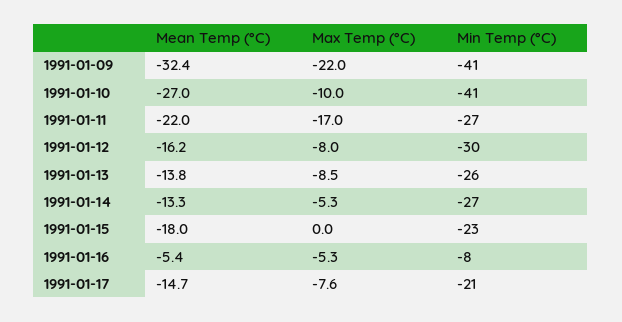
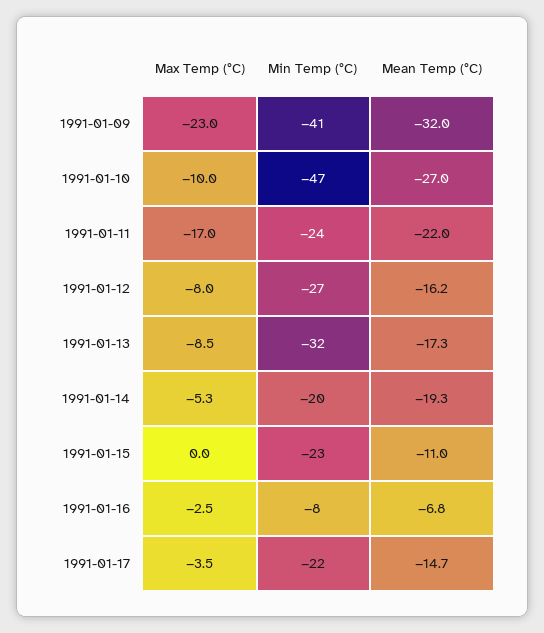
  {
    "Mean Temp (°C)": {
-     "1991-01-09": -32.4,
+     "1991-01-09": -32,
      "1991-01-10": -27,
      "1991-01-11": -22,
      "1991-01-12": -16.2,
-     "1991-01-13": -13.8,
+     "1991-01-13": -17.3,
-     "1991-01-14": -13.3,
+     "1991-01-14": -19.3,
-     "1991-01-15": -18,
+     "1991-01-15": -11,
-     "1991-01-16": -5.4,
+     "1991-01-16": -6.8,
      "1991-01-17": -14.7
    },
    "Max Temp (°C)": {
-     "1991-01-09": -22,
+     "1991-01-09": -23,
      "1991-01-10": -10,
      "1991-01-11": -17,
      "1991-01-12": -8,
      "1991-01-13": -8.5,
      "1991-01-14": -5.3,
      "1991-01-15": 0,
-     "1991-01-16": -5.3,
+     "1991-01-16": -2.5,
-     "1991-01-17": -7.6
+     "1991-01-17": -3.5
    },
    "Min Temp (°C)": {
      "1991-01-09": -41,
-     "1991-01-10": -41,
+     "1991-01-10": -47,
-     "1991-01-11": -27,
+     "1991-01-11": -24,
-     "1991-01-12": -30,
+     "1991-01-12": -27,
-     "1991-01-13": -26,
+     "1991-01-13": -32,
-     "1991-01-14": -27,
+     "1991-01-14": -20,
      "1991-01-15": -23,
      "1991-01-16": -8,
-     "1991-01-17": -21
+     "1991-01-17": -22
    }
  }

